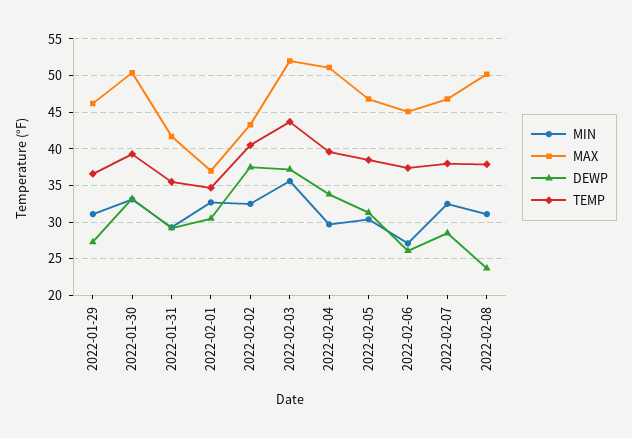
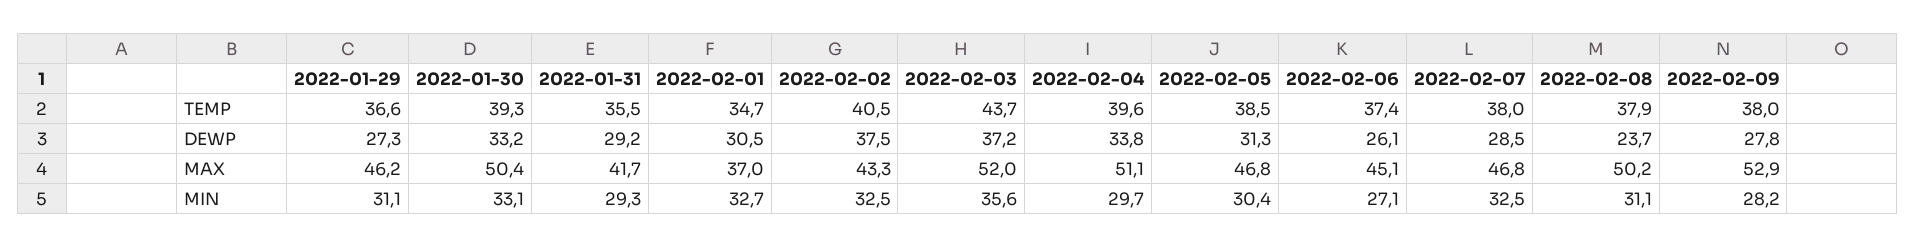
  {
    "MIN": {
      "2022-01-29": 31.1,
      "2022-01-30": 33.1,
      "2022-01-31": 29.3,
      "2022-02-01": 32.7,
      "2022-02-02": 32.5,
      "2022-02-03": 35.6,
      "2022-02-04": 29.7,
      "2022-02-05": 30.4,
      "2022-02-06": 27.1,
      "2022-02-07": 32.5,
-     "2022-02-08": 31.1
+     "2022-02-08": 31.1,
+     "2022-02-09": 28.2
    },
    "MAX": {
      "2022-01-29": 46.2,
      "2022-01-30": 50.4,
      "2022-01-31": 41.7,
      "2022-02-01": 37,
      "2022-02-02": 43.3,
      "2022-02-03": 52,
      "2022-02-04": 51.1,
      "2022-02-05": 46.8,
      "2022-02-06": 45.1,
      "2022-02-07": 46.8,
-     "2022-02-08": 50.2
+     "2022-02-08": 50.2,
+     "2022-02-09": 52.9
    },
    "DEWP": {
      "2022-01-29": 27.3,
      "2022-01-30": 33.2,
      "2022-01-31": 29.2,
      "2022-02-01": 30.5,
      "2022-02-02": 37.5,
      "2022-02-03": 37.2,
      "2022-02-04": 33.8,
      "2022-02-05": 31.3,
      "2022-02-06": 26.1,
      "2022-02-07": 28.5,
-     "2022-02-08": 23.7
+     "2022-02-08": 23.7,
+     "2022-02-09": 27.8
    },
    "TEMP": {
      "2022-01-29": 36.6,
      "2022-01-30": 39.3,
      "2022-01-31": 35.5,
      "2022-02-01": 34.7,
      "2022-02-02": 40.5,
      "2022-02-03": 43.7,
      "2022-02-04": 39.6,
      "2022-02-05": 38.5,
      "2022-02-06": 37.4,
      "2022-02-07": 38,
-     "2022-02-08": 37.9
+     "2022-02-08": 37.9,
+     "2022-02-09": 38
    }
  }

